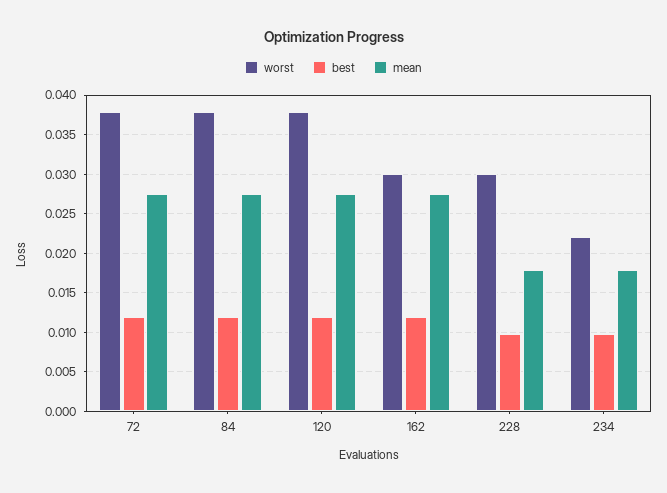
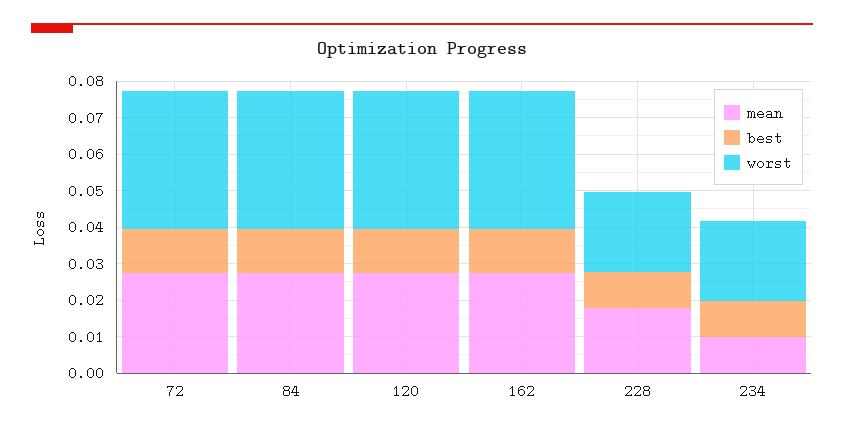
  {
    "worst": {
      "72": 0.038,
      "84": 0.038,
      "120": 0.038,
-     "162": 0.03,
+     "162": 0.0375,
-     "228": 0.03,
+     "228": 0.0225,
      "234": 0.022
    },
    "best": {
      "72": 0.012,
      "84": 0.012,
      "120": 0.012,
      "162": 0.012,
      "228": 0.01,
      "234": 0.01
    },
    "mean": {
      "72": 0.028,
      "84": 0.028,
      "120": 0.028,
      "162": 0.028,
      "228": 0.018,
-     "234": 0.018
+     "234": 0.01
    }
  }

